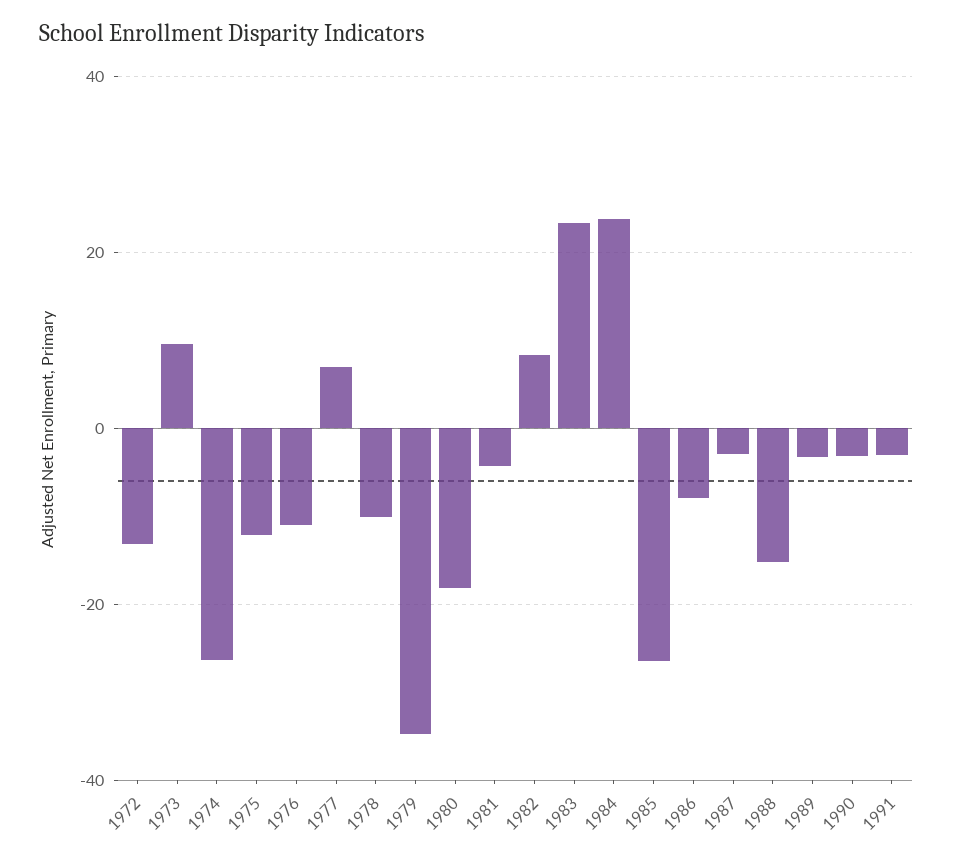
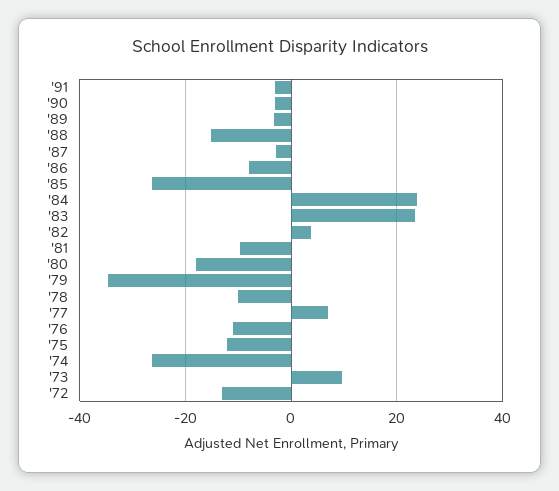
  {
    "1972": -14,
    "1973": 10,
    "1974": -26,
    "1975": -12,
    "1976": -10,
    "1977": 6,
    "1978": -10,
    "1979": -34,
    "1980": -18,
-   "1981": -4,
+   "1981": -10,
-   "1982": 8,
+   "1982": 4,
    "1983": 24,
    "1984": 24,
    "1985": -26,
    "1986": -8,
    "1987": -2,
    "1988": -16,
    "1989": -4,
    "1990": -4,
    "1991": -4
  }

